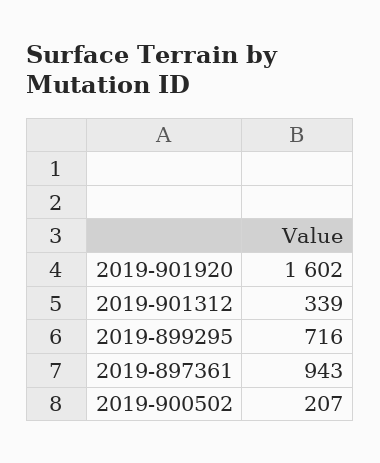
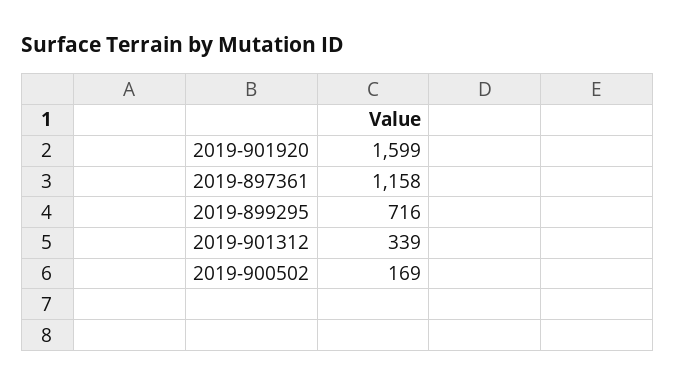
  {
-   "2019-901920": 1602,
+   "2019-901920": 1599,
    "2019-901312": 339,
    "2019-899295": 716,
-   "2019-897361": 943,
+   "2019-897361": 1158,
-   "2019-900502": 207
+   "2019-900502": 169
  }

